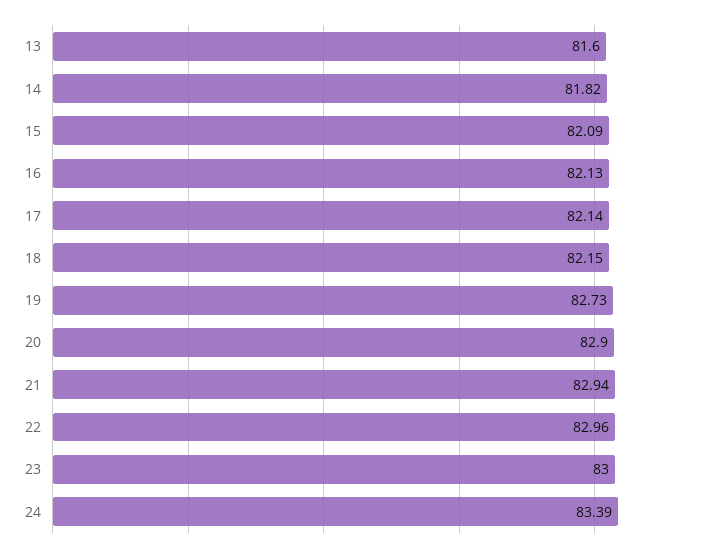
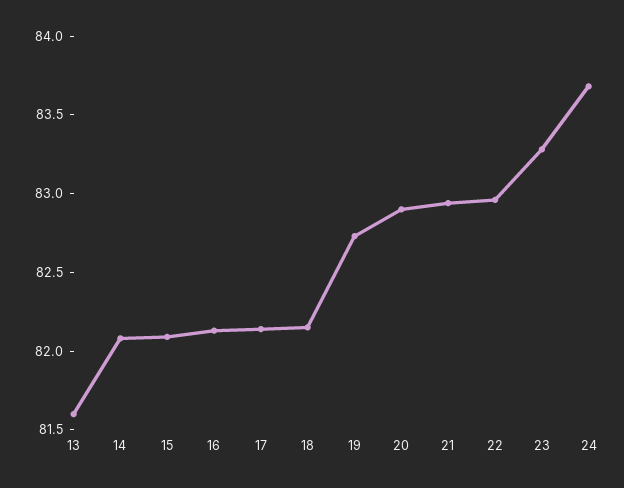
  {
    "13": 81.6,
-   "14": 81.82,
+   "14": 82.1,
    "15": 82.09,
    "16": 82.13,
    "17": 82.14,
    "18": 82.15,
    "19": 82.73,
    "20": 82.9,
    "21": 82.94,
    "22": 82.96,
-   "23": 83,
+   "23": 83.3,
-   "24": 83.39
+   "24": 83.7
  }

